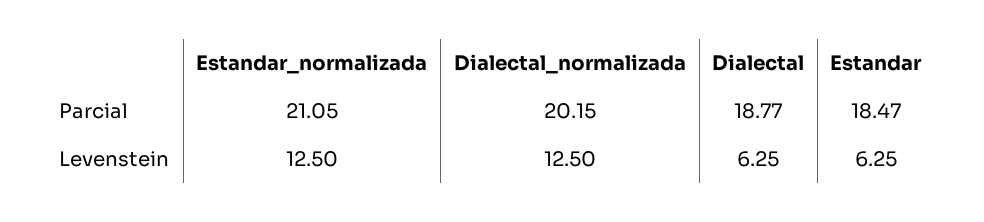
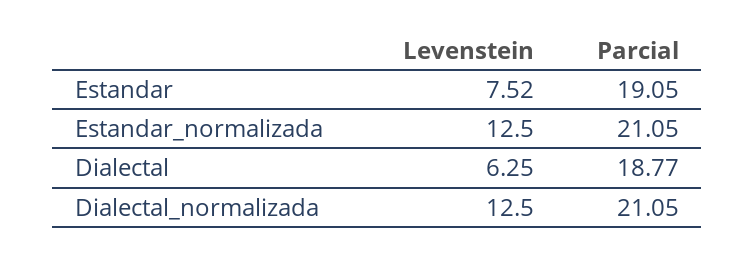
  {
    "Estandar_normalizada": {
      "Parcial": 21.05,
      "Levenstein": 12.5
    },
    "Dialectal_normalizada": {
-     "Parcial": 20.15,
+     "Parcial": 21.05,
      "Levenstein": 12.5
    },
    "Dialectal": {
      "Parcial": 18.77,
      "Levenstein": 6.25
    },
    "Estandar": {
-     "Parcial": 18.47,
+     "Parcial": 19.05,
-     "Levenstein": 6.25
+     "Levenstein": 7.52
    }
  }

